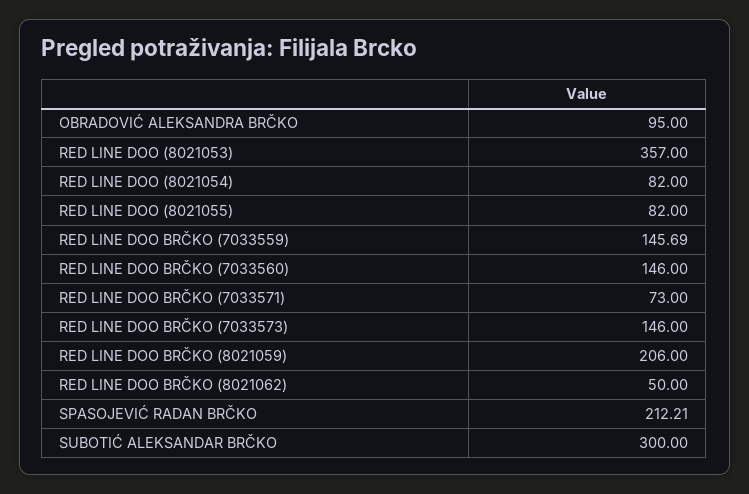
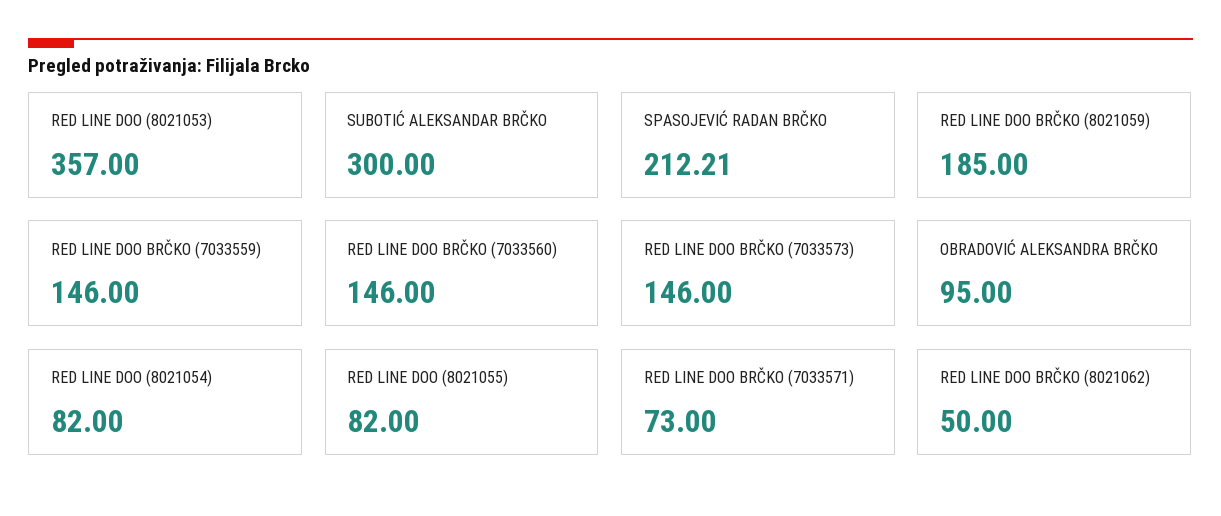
  {
    "OBRADOVIĆ ALEKSANDRA BRČKO": 95,
    "RED LINE DOO (8021053)": 357,
    "RED LINE DOO (8021054)": 82,
    "RED LINE DOO (8021055)": 82,
-   "RED LINE DOO BRČKO (7033559)": 145.69,
+   "RED LINE DOO BRČKO (7033559)": 146,
    "RED LINE DOO BRČKO (7033560)": 146,
    "RED LINE DOO BRČKO (7033571)": 73,
    "RED LINE DOO BRČKO (7033573)": 146,
-   "RED LINE DOO BRČKO (8021059)": 206,
+   "RED LINE DOO BRČKO (8021059)": 185,
    "RED LINE DOO BRČKO (8021062)": 50,
    "SPASOJEVIĆ RADAN BRČKO": 212.21,
    "SUBOTIĆ ALEKSANDAR BRČKO": 300
  }

